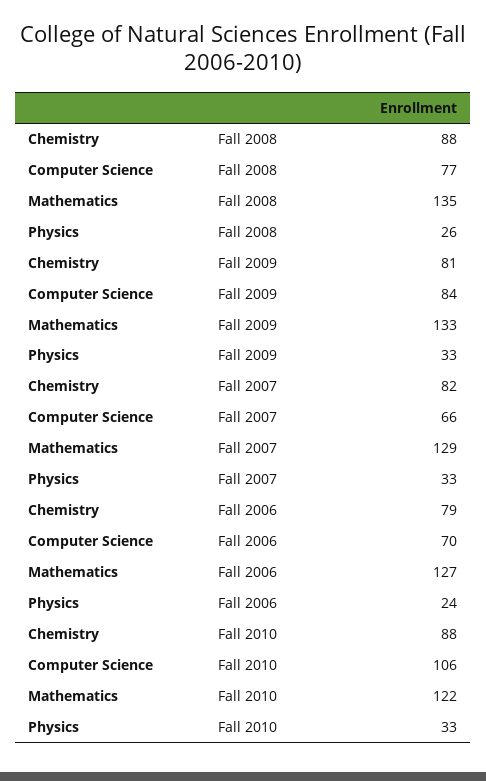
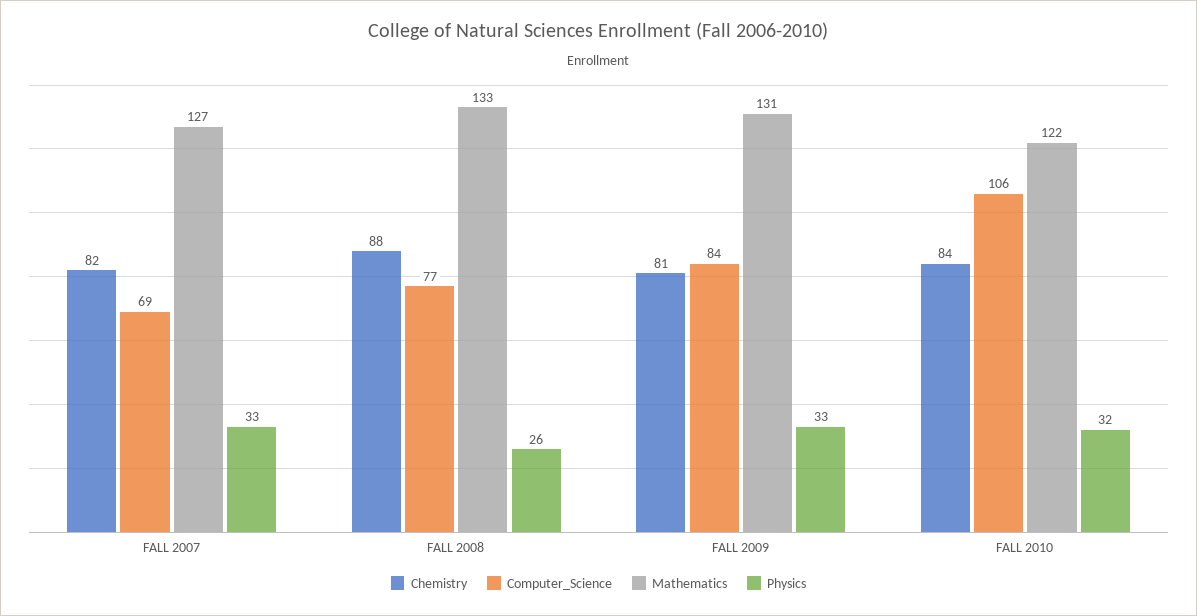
  {
    "Chemistry": {
      "Fall 2008": 88,
      "Fall 2009": 81,
      "Fall 2007": 82,
-     "Fall 2006": 79,
-     "Fall 2010": 88
+     "Fall 2010": 84
    },
    "Computer Science": {
      "Fall 2008": 77,
      "Fall 2009": 84,
-     "Fall 2007": 66,
+     "Fall 2007": 69,
-     "Fall 2006": 70,
      "Fall 2010": 106
    },
    "Mathematics": {
-     "Fall 2008": 135,
+     "Fall 2008": 133,
-     "Fall 2009": 133,
+     "Fall 2009": 131,
-     "Fall 2007": 129,
+     "Fall 2007": 127,
-     "Fall 2006": 127,
      "Fall 2010": 122
    },
    "Physics": {
      "Fall 2008": 26,
      "Fall 2009": 33,
      "Fall 2007": 33,
-     "Fall 2006": 24,
-     "Fall 2010": 33
+     "Fall 2010": 32
    }
  }

